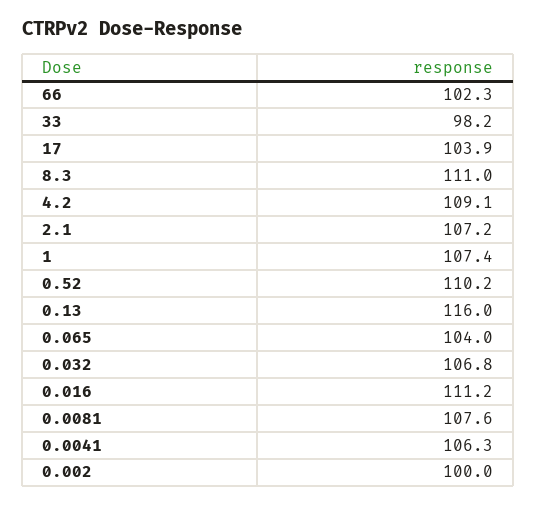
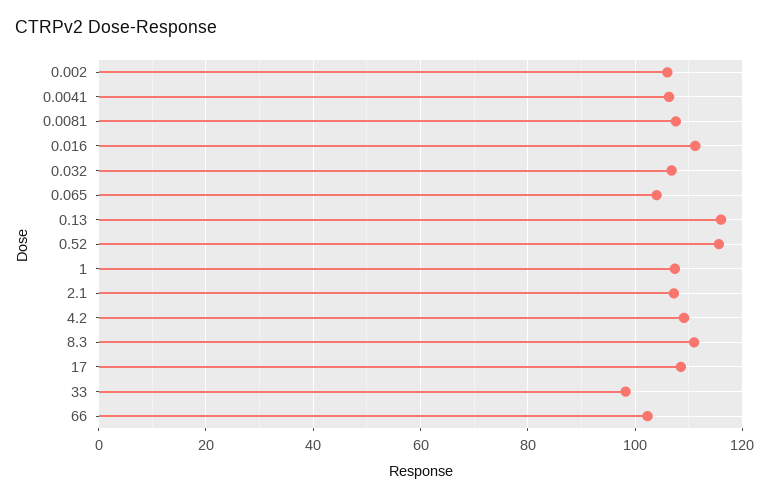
  {
    "66": 102.3,
    "33": 98.2,
-   "17": 103.9,
+   "17": 108,
    "8.3": 111,
    "4.2": 109.1,
    "2.1": 107.2,
    "1": 107.4,
-   "0.52": 110.2,
+   "0.52": 116,
    "0.13": 116,
    "0.065": 104,
    "0.032": 106.8,
    "0.016": 111.2,
    "0.0081": 107.6,
    "0.0041": 106.3,
-   "0.002": 100
+   "0.002": 106
  }

